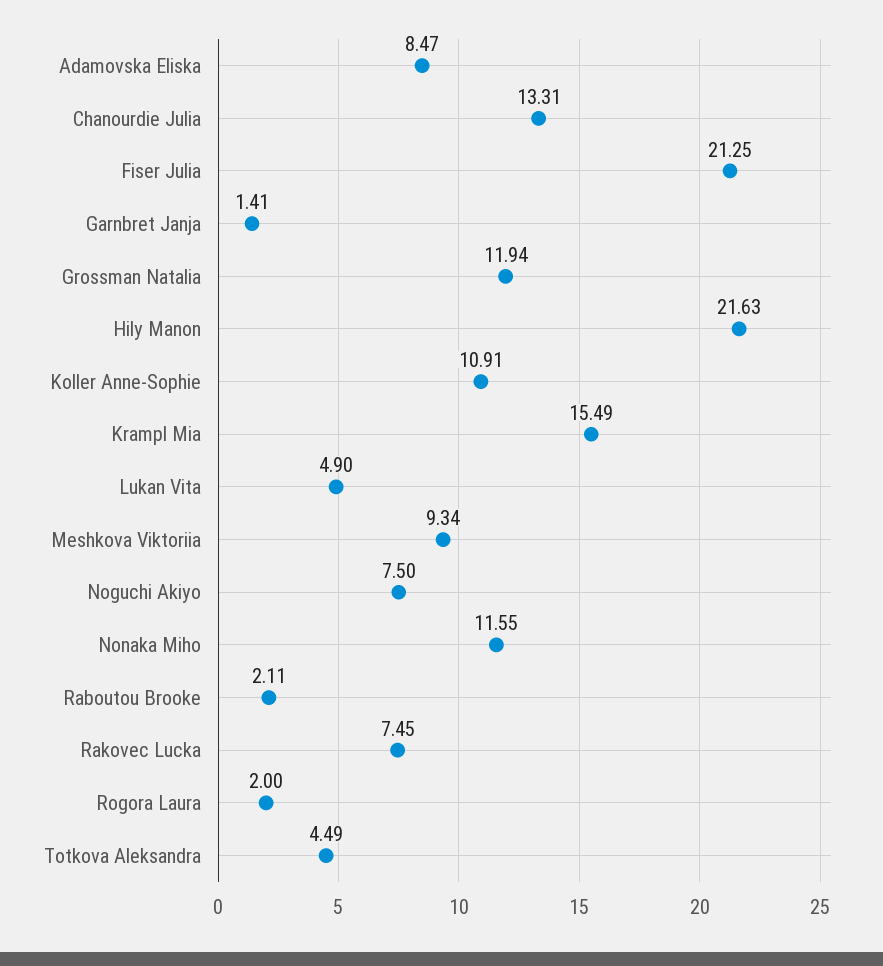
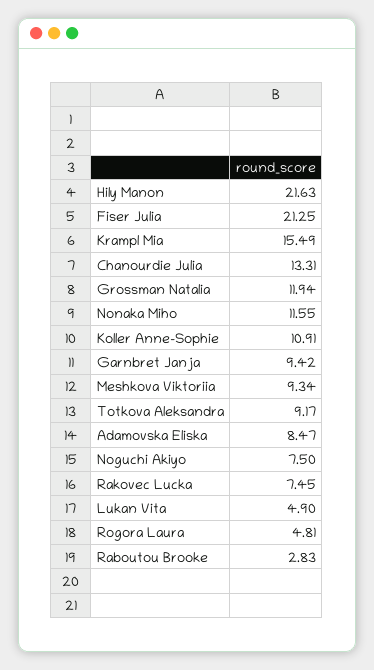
  {
    "Adamovska Eliska": 8.47,
    "Chanourdie Julia": 13.31,
    "Fiser Julia": 21.25,
-   "Garnbret Janja": 1.41,
+   "Garnbret Janja": 9.42,
    "Grossman Natalia": 11.94,
    "Hily Manon": 21.63,
    "Koller Anne-Sophie": 10.91,
    "Krampl Mia": 15.49,
    "Lukan Vita": 4.9,
    "Meshkova Viktoriia": 9.34,
    "Noguchi Akiyo": 7.5,
    "Nonaka Miho": 11.55,
-   "Raboutou Brooke": 2.11,
+   "Raboutou Brooke": 2.83,
    "Rakovec Lucka": 7.45,
-   "Rogora Laura": 2,
+   "Rogora Laura": 4.81,
-   "Totkova Aleksandra": 4.49
+   "Totkova Aleksandra": 9.17
  }

